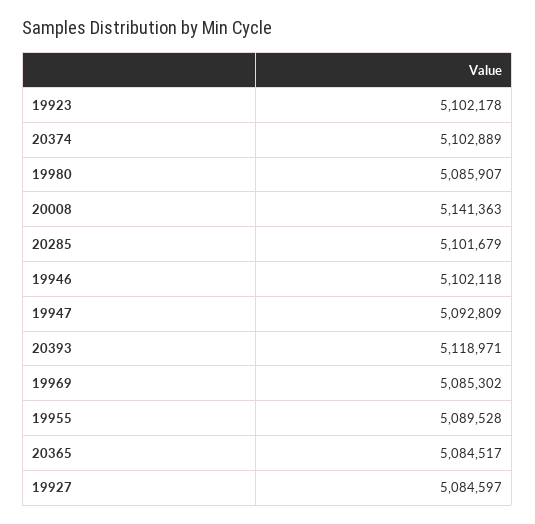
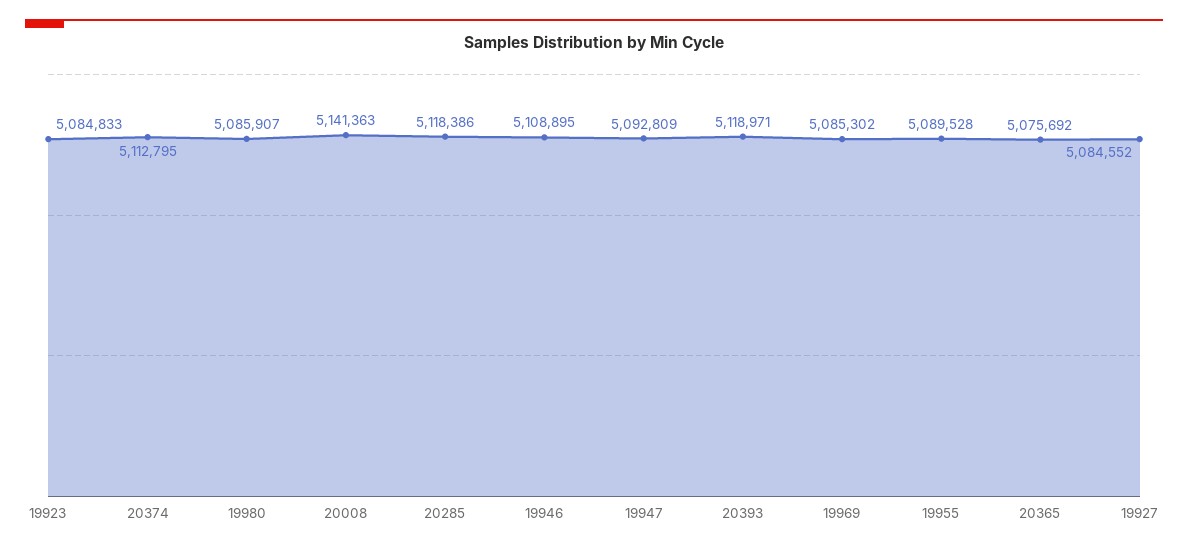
  {
-   "19923": 5102178,
+   "19923": 5084833,
-   "20374": 5102889,
+   "20374": 5112795,
    "19980": 5085907,
    "20008": 5141363,
-   "20285": 5101679,
+   "20285": 5118386,
-   "19946": 5102118,
+   "19946": 5108895,
    "19947": 5092809,
    "20393": 5118971,
    "19969": 5085302,
    "19955": 5089528,
-   "20365": 5084517,
+   "20365": 5075692,
-   "19927": 5084597
+   "19927": 5084552
  }

